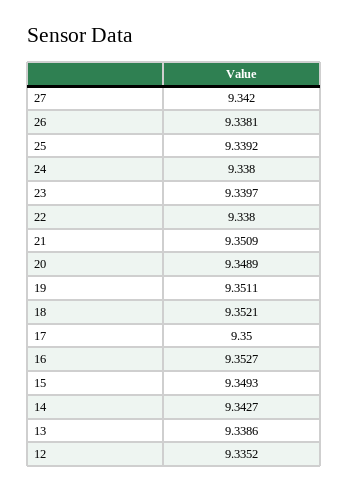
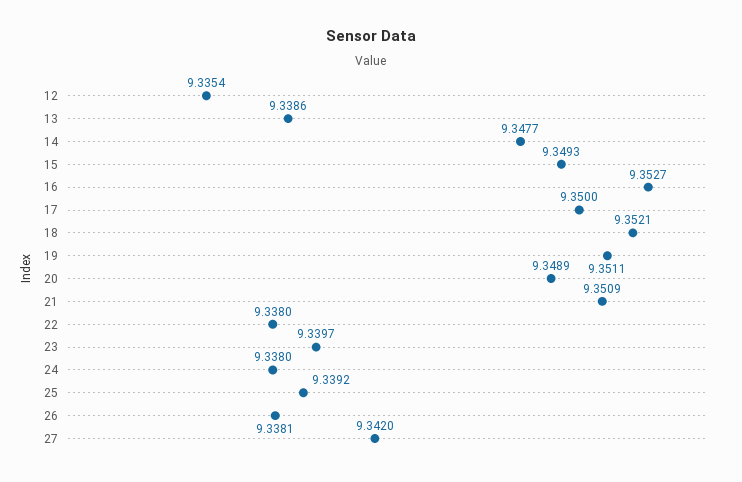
  {
    "27": 9.342,
    "26": 9.3381,
    "25": 9.3392,
    "24": 9.338,
    "23": 9.3397,
    "22": 9.338,
    "21": 9.3509,
    "20": 9.3489,
    "19": 9.3511,
    "18": 9.3521,
    "17": 9.35,
    "16": 9.3527,
    "15": 9.3493,
-   "14": 9.3427,
+   "14": 9.3477,
    "13": 9.3386,
-   "12": 9.3352
+   "12": 9.3354
  }

